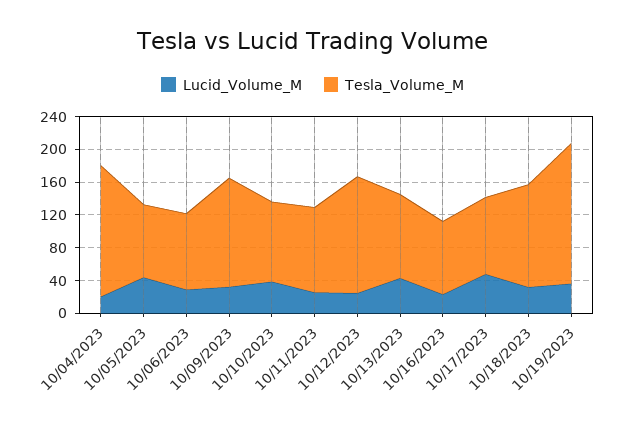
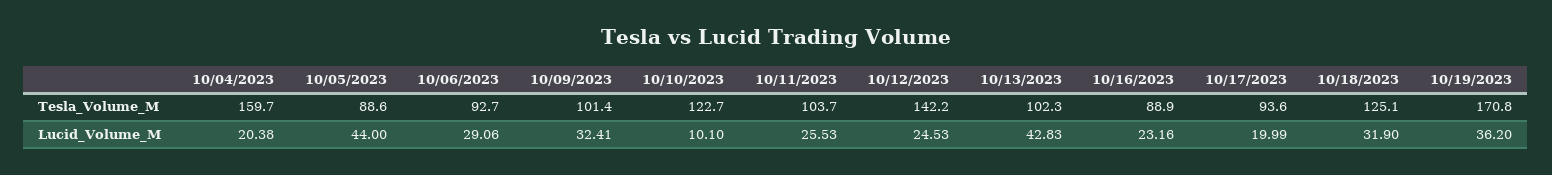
  {
    "Lucid_Volume_M": {
      "10/04/2023": 20.38,
      "10/05/2023": 44,
      "10/06/2023": 29.06,
      "10/09/2023": 32.41,
-     "10/10/2023": 40,
+     "10/10/2023": 10.1,
      "10/11/2023": 25.53,
      "10/12/2023": 24.53,
      "10/13/2023": 42.83,
      "10/16/2023": 23.16,
-     "10/17/2023": 50,
+     "10/17/2023": 19.99,
      "10/18/2023": 31.9,
      "10/19/2023": 36.2
    },
    "Tesla_Volume_M": {
      "10/04/2023": 159.7,
      "10/05/2023": 88.6,
      "10/06/2023": 92.7,
-     "10/09/2023": 130,
+     "10/09/2023": 101.4,
-     "10/10/2023": 100,
+     "10/10/2023": 122.7,
      "10/11/2023": 103.7,
      "10/12/2023": 142.2,
      "10/13/2023": 102.3,
      "10/16/2023": 88.9,
      "10/17/2023": 93.6,
      "10/18/2023": 125.1,
      "10/19/2023": 170.8
    }
  }

